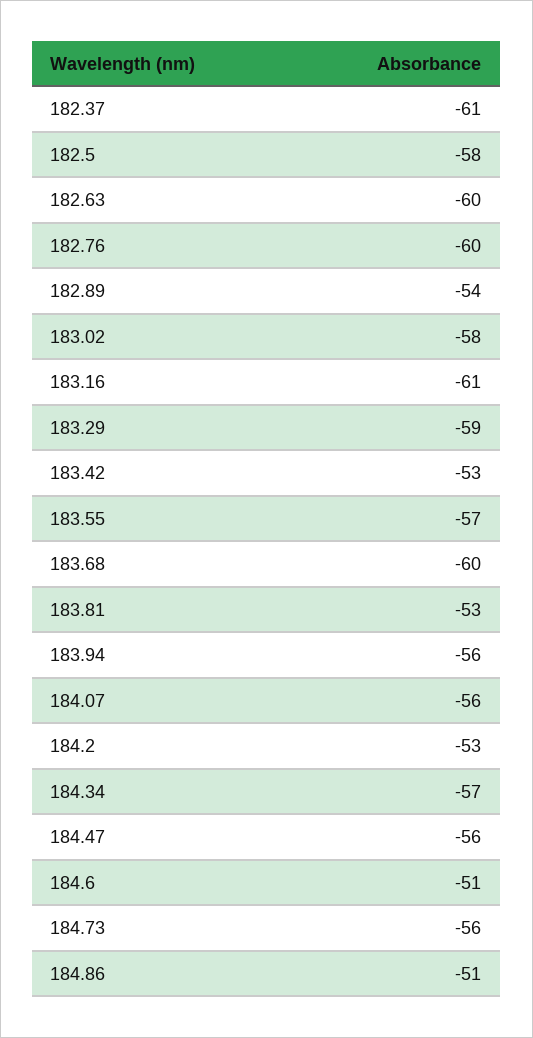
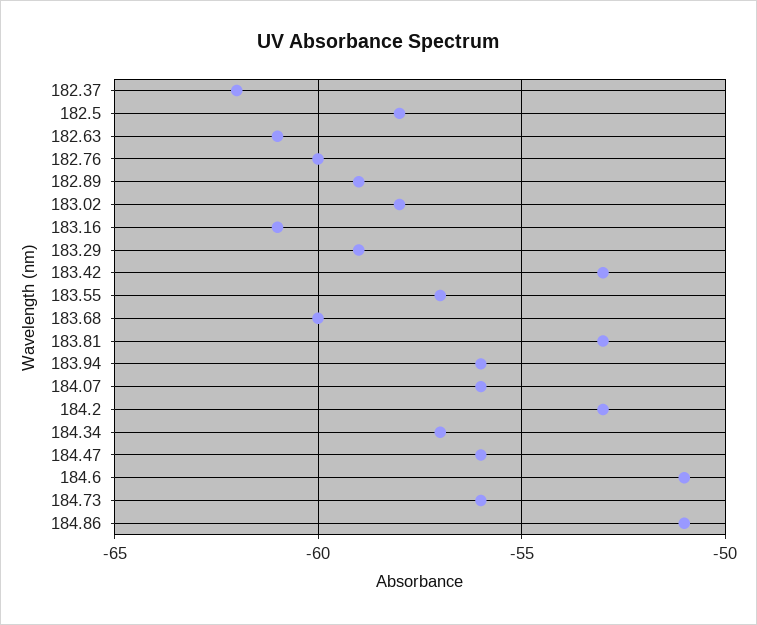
  {
-   "182.37": -61,
+   "182.37": -62,
    "182.5": -58,
-   "182.63": -60,
+   "182.63": -61,
    "182.76": -60,
-   "182.89": -54,
+   "182.89": -59,
    "183.02": -58,
    "183.16": -61,
    "183.29": -59,
    "183.42": -53,
    "183.55": -57,
    "183.68": -60,
    "183.81": -53,
    "183.94": -56,
    "184.07": -56,
    "184.2": -53,
    "184.34": -57,
    "184.47": -56,
    "184.6": -51,
    "184.73": -56,
    "184.86": -51
  }

